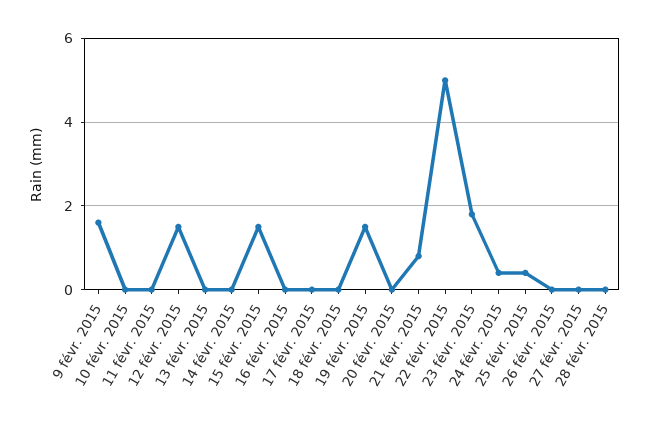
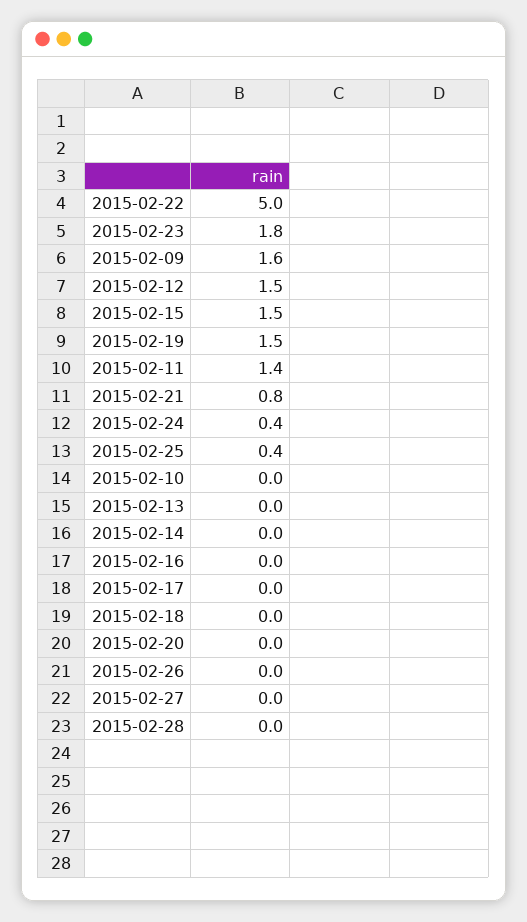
  {
    "9 févr. 2015": 1.6,
    "10 févr. 2015": 0,
-   "11 févr. 2015": 0,
+   "11 févr. 2015": 1.4,
    "12 févr. 2015": 1.5,
    "13 févr. 2015": 0,
    "14 févr. 2015": 0,
    "15 févr. 2015": 1.5,
    "16 févr. 2015": 0,
    "17 févr. 2015": 0,
    "18 févr. 2015": 0,
    "19 févr. 2015": 1.5,
    "20 févr. 2015": 0,
    "21 févr. 2015": 0.8,
    "22 févr. 2015": 5,
    "23 févr. 2015": 1.8,
    "24 févr. 2015": 0.4,
    "25 févr. 2015": 0.4,
    "26 févr. 2015": 0,
    "27 févr. 2015": 0,
    "28 févr. 2015": 0
  }

